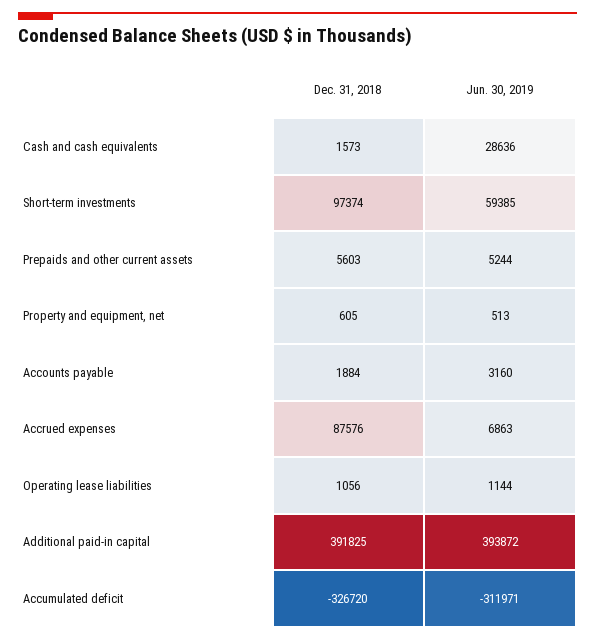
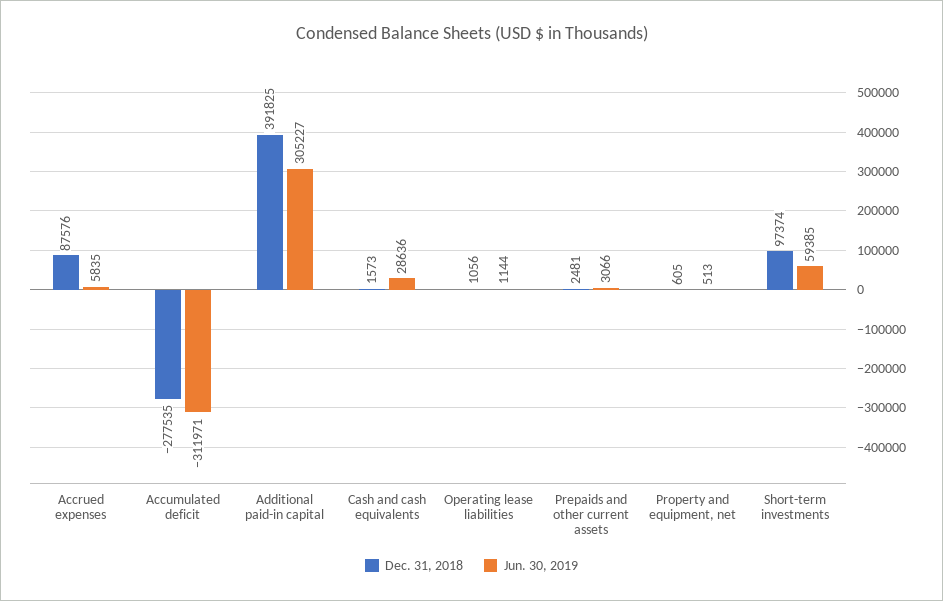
  {
    "Dec. 31, 2018": {
      "Cash and cash equivalents": 1573,
      "Short-term investments": 97374,
-     "Prepaids and other current assets": 5603,
+     "Prepaids and other current assets": 2481,
      "Property and equipment, net": 605,
-     "Accounts payable": 1884,
      "Accrued expenses": 87576,
      "Operating lease liabilities": 1056,
      "Additional paid-in capital": 391825,
-     "Accumulated deficit": -326720
+     "Accumulated deficit": -277535
    },
    "Jun. 30, 2019": {
      "Cash and cash equivalents": 28636,
      "Short-term investments": 59385,
-     "Prepaids and other current assets": 5244,
+     "Prepaids and other current assets": 3066,
      "Property and equipment, net": 513,
-     "Accounts payable": 3160,
-     "Accrued expenses": 6863,
+     "Accrued expenses": 5835,
      "Operating lease liabilities": 1144,
-     "Additional paid-in capital": 393872,
+     "Additional paid-in capital": 305227,
      "Accumulated deficit": -311971
    }
  }

